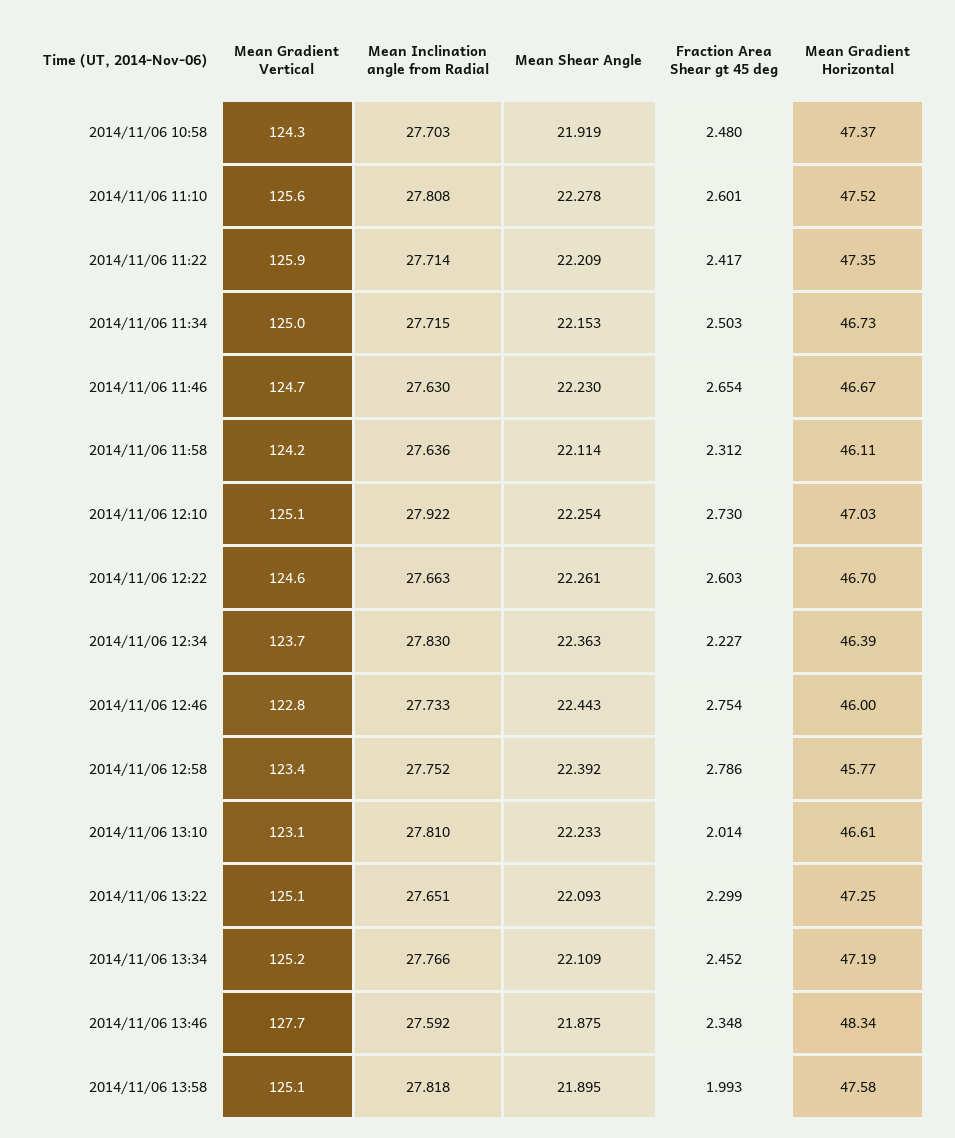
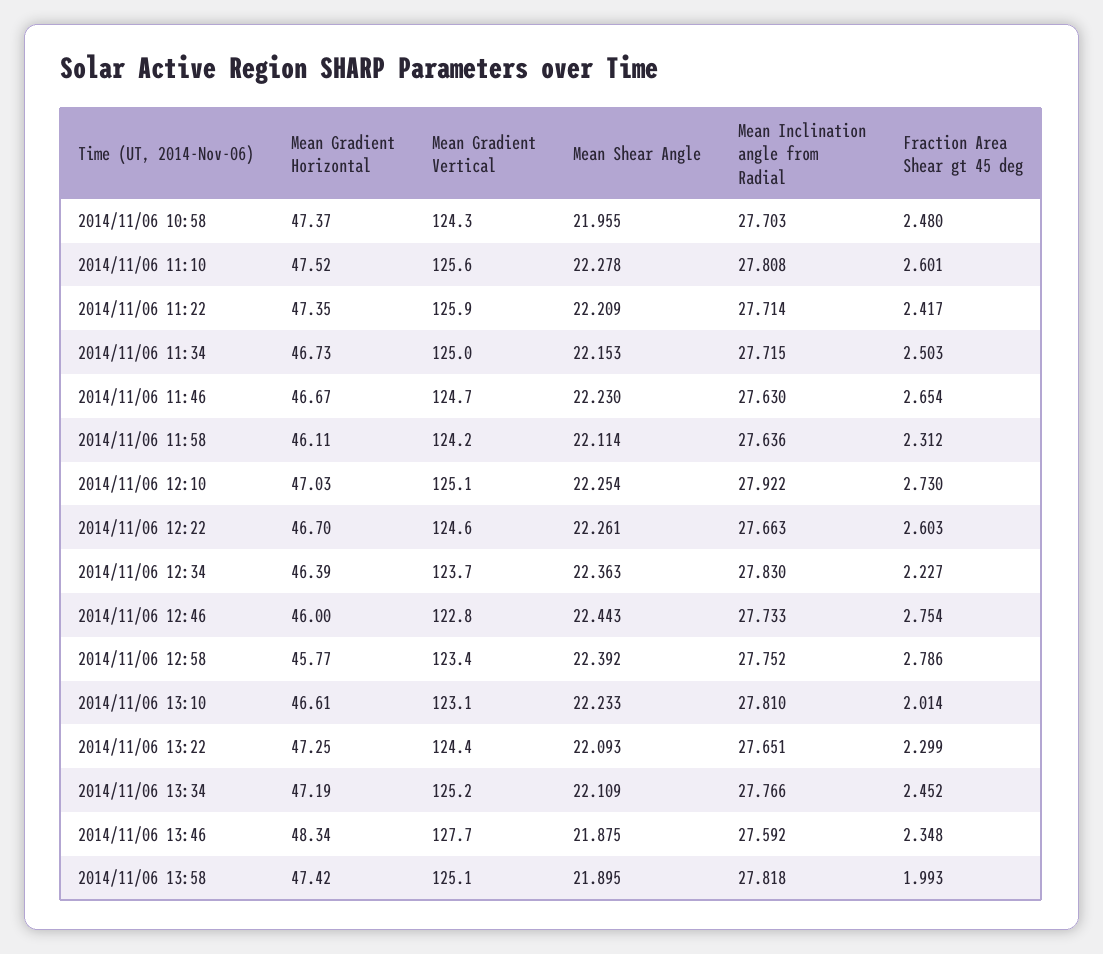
  {
    "Mean Gradient Vertical": {
      "2014/11/06 10:58": 124.3,
      "2014/11/06 11:10": 125.6,
      "2014/11/06 11:22": 125.9,
      "2014/11/06 11:34": 125,
      "2014/11/06 11:46": 124.7,
      "2014/11/06 11:58": 124.2,
      "2014/11/06 12:10": 125.1,
      "2014/11/06 12:22": 124.6,
      "2014/11/06 12:34": 123.7,
      "2014/11/06 12:46": 122.8,
      "2014/11/06 12:58": 123.4,
      "2014/11/06 13:10": 123.1,
-     "2014/11/06 13:22": 125.1,
+     "2014/11/06 13:22": 124.4,
      "2014/11/06 13:34": 125.2,
      "2014/11/06 13:46": 127.7,
      "2014/11/06 13:58": 125.1
    },
    "Mean Inclination angle from Radial": {
      "2014/11/06 10:58": 27.703,
      "2014/11/06 11:10": 27.808,
      "2014/11/06 11:22": 27.714,
      "2014/11/06 11:34": 27.715,
      "2014/11/06 11:46": 27.63,
      "2014/11/06 11:58": 27.636,
      "2014/11/06 12:10": 27.922,
      "2014/11/06 12:22": 27.663,
      "2014/11/06 12:34": 27.83,
      "2014/11/06 12:46": 27.733,
      "2014/11/06 12:58": 27.752,
      "2014/11/06 13:10": 27.81,
      "2014/11/06 13:22": 27.651,
      "2014/11/06 13:34": 27.766,
      "2014/11/06 13:46": 27.592,
      "2014/11/06 13:58": 27.818
    },
    "Mean Shear Angle": {
-     "2014/11/06 10:58": 21.919,
+     "2014/11/06 10:58": 21.955,
      "2014/11/06 11:10": 22.278,
      "2014/11/06 11:22": 22.209,
      "2014/11/06 11:34": 22.153,
      "2014/11/06 11:46": 22.23,
      "2014/11/06 11:58": 22.114,
      "2014/11/06 12:10": 22.254,
      "2014/11/06 12:22": 22.261,
      "2014/11/06 12:34": 22.363,
      "2014/11/06 12:46": 22.443,
      "2014/11/06 12:58": 22.392,
      "2014/11/06 13:10": 22.233,
      "2014/11/06 13:22": 22.093,
      "2014/11/06 13:34": 22.109,
      "2014/11/06 13:46": 21.875,
      "2014/11/06 13:58": 21.895
    },
    "Fraction Area Shear gt 45 deg": {
      "2014/11/06 10:58": 2.48,
      "2014/11/06 11:10": 2.601,
      "2014/11/06 11:22": 2.417,
      "2014/11/06 11:34": 2.503,
      "2014/11/06 11:46": 2.654,
      "2014/11/06 11:58": 2.312,
      "2014/11/06 12:10": 2.73,
      "2014/11/06 12:22": 2.603,
      "2014/11/06 12:34": 2.227,
      "2014/11/06 12:46": 2.754,
      "2014/11/06 12:58": 2.786,
      "2014/11/06 13:10": 2.014,
      "2014/11/06 13:22": 2.299,
      "2014/11/06 13:34": 2.452,
      "2014/11/06 13:46": 2.348,
      "2014/11/06 13:58": 1.993
    },
    "Mean Gradient Horizontal": {
      "2014/11/06 10:58": 47.37,
      "2014/11/06 11:10": 47.52,
      "2014/11/06 11:22": 47.35,
      "2014/11/06 11:34": 46.73,
      "2014/11/06 11:46": 46.67,
      "2014/11/06 11:58": 46.11,
      "2014/11/06 12:10": 47.03,
      "2014/11/06 12:22": 46.7,
      "2014/11/06 12:34": 46.39,
      "2014/11/06 12:46": 46,
      "2014/11/06 12:58": 45.77,
      "2014/11/06 13:10": 46.61,
      "2014/11/06 13:22": 47.25,
      "2014/11/06 13:34": 47.19,
      "2014/11/06 13:46": 48.34,
-     "2014/11/06 13:58": 47.58
+     "2014/11/06 13:58": 47.42
    }
  }

